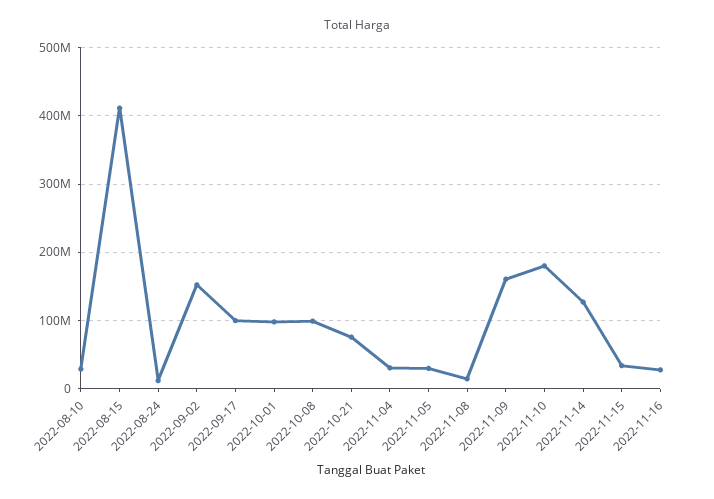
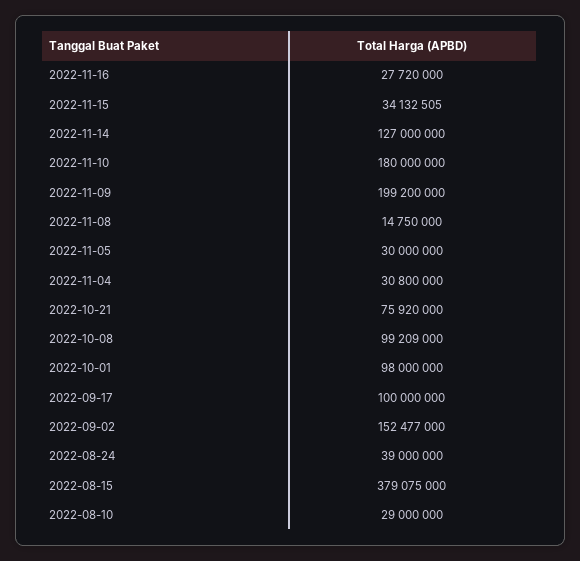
  {
    "2022-08-10": 29000000,
-   "2022-08-15": 410000000,
+   "2022-08-15": 379075000,
-   "2022-08-24": 10000000,
+   "2022-08-24": 39000000,
    "2022-09-02": 152477000,
    "2022-09-17": 100000000,
    "2022-10-01": 98000000,
    "2022-10-08": 99209000,
    "2022-10-21": 75920000,
    "2022-11-04": 30800000,
    "2022-11-05": 30000000,
    "2022-11-08": 14750000,
-   "2022-11-09": 160000000,
+   "2022-11-09": 199200000,
    "2022-11-10": 180000000,
    "2022-11-14": 127000000,
    "2022-11-15": 34132505,
    "2022-11-16": 27720000
  }

